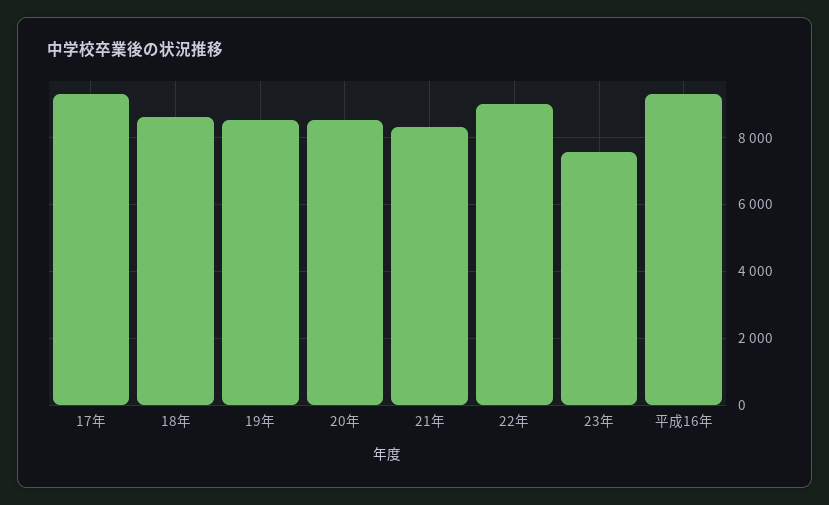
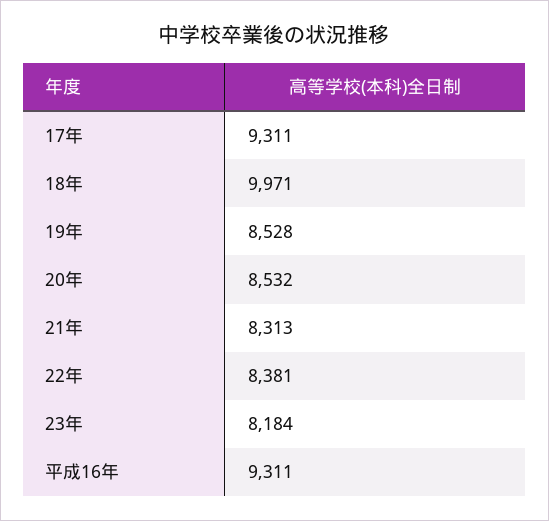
  {
    "17年": 9311,
-   "18年": 8600,
+   "18年": 9971,
    "19年": 8528,
    "20年": 8532,
    "21年": 8313,
-   "22年": 9000,
+   "22年": 8381,
-   "23年": 7600,
+   "23年": 8184,
    "平成16年": 9311
  }

